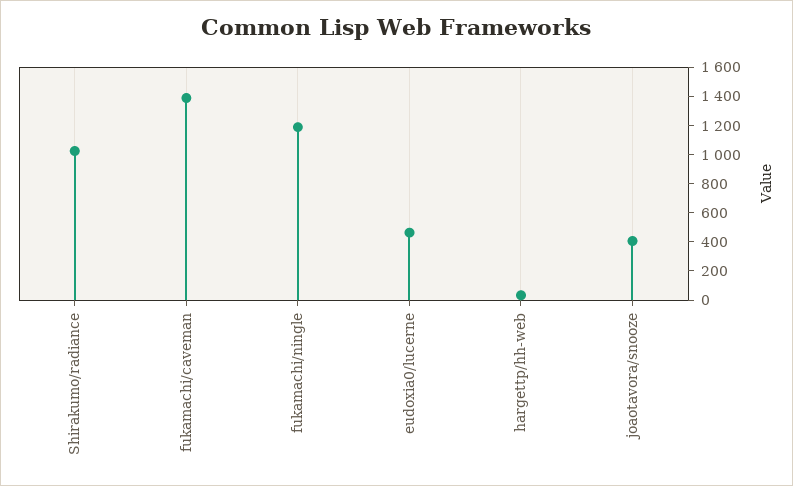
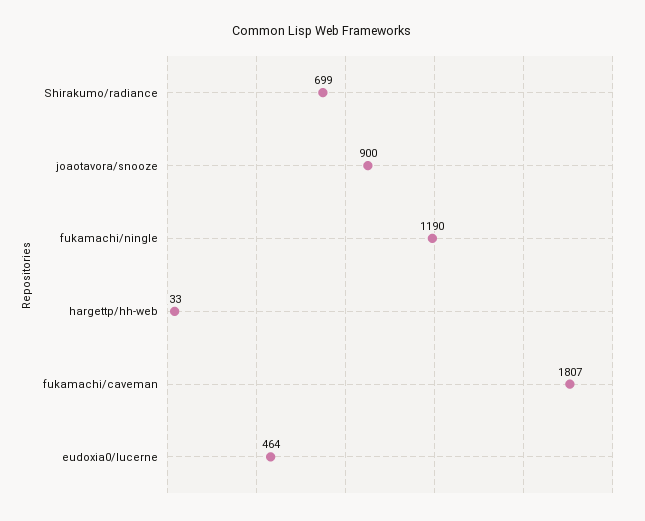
  {
-   "Shirakumo/radiance": 1000,
+   "Shirakumo/radiance": 699,
-   "fukamachi/caveman": 1400,
+   "fukamachi/caveman": 1807,
    "fukamachi/ningle": 1190,
    "eudoxia0/lucerne": 464,
    "hargettp/hh-web": 33,
-   "joaotavora/snooze": 400
+   "joaotavora/snooze": 900
  }

